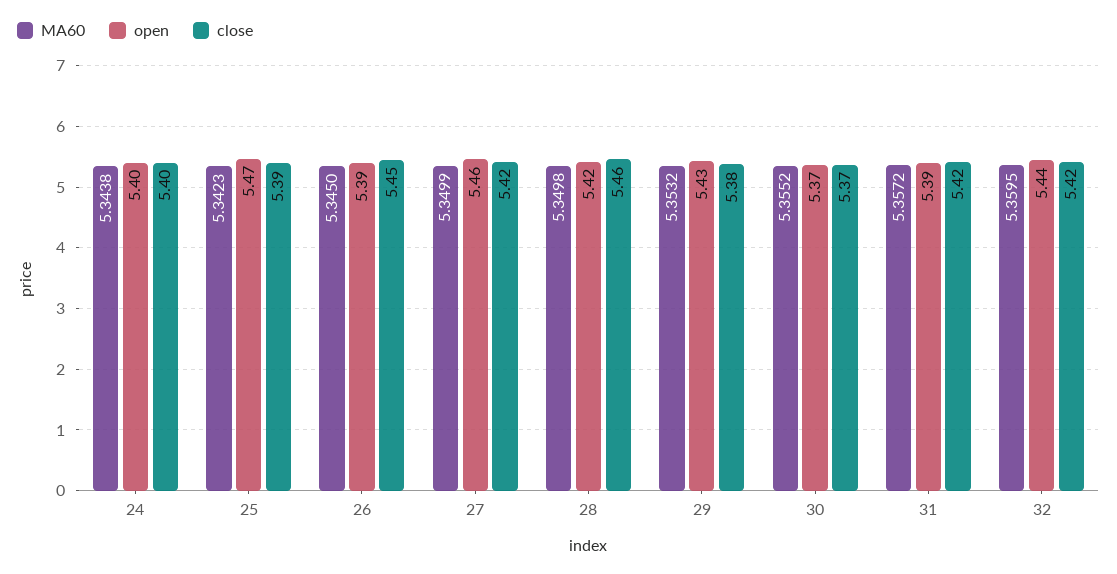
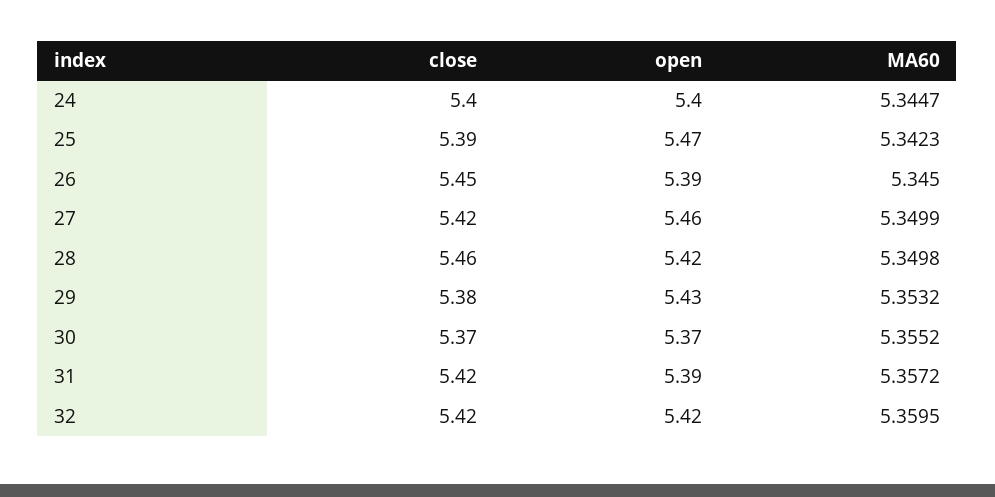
  {
    "MA60": {
-     "24": 5.3438,
+     "24": 5.3447,
      "25": 5.3423,
      "26": 5.345,
      "27": 5.3499,
      "28": 5.3498,
      "29": 5.3532,
      "30": 5.3552,
      "31": 5.3572,
      "32": 5.3595
    },
    "open": {
      "24": 5.4,
      "25": 5.47,
      "26": 5.39,
      "27": 5.46,
      "28": 5.42,
      "29": 5.43,
      "30": 5.37,
      "31": 5.39,
-     "32": 5.44
+     "32": 5.42
    },
    "close": {
      "24": 5.4,
      "25": 5.39,
      "26": 5.45,
      "27": 5.42,
      "28": 5.46,
      "29": 5.38,
      "30": 5.37,
      "31": 5.42,
      "32": 5.42
    }
  }

